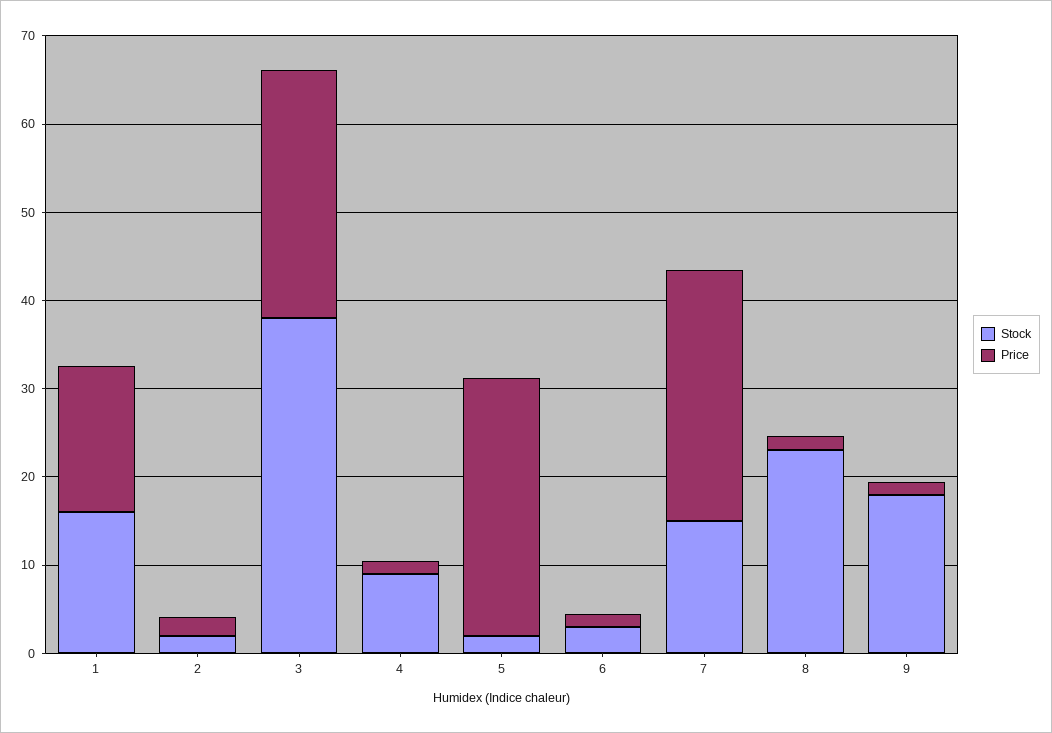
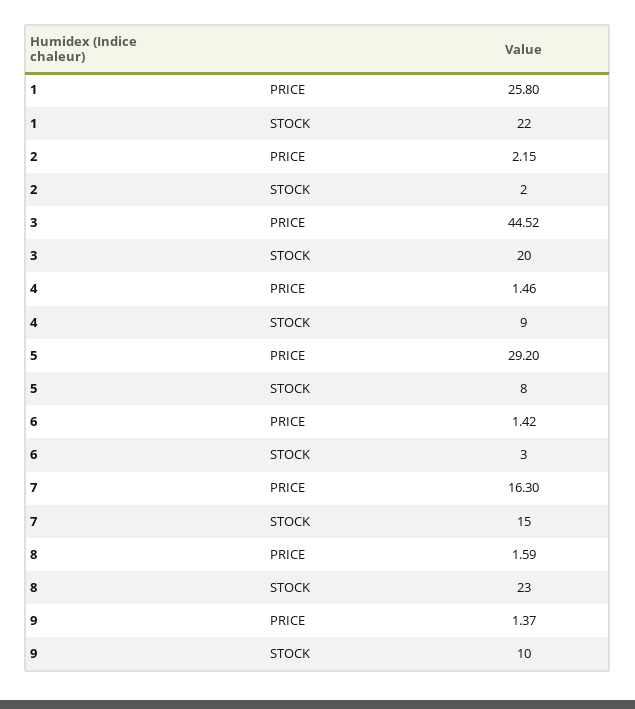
  {
    "Stock": {
-     "1": 16,
+     "1": 22,
      "2": 2,
-     "3": 38,
+     "3": 20,
      "4": 9,
-     "5": 2,
+     "5": 8,
      "6": 3,
      "7": 15,
      "8": 23,
-     "9": 18
+     "9": 10
    },
    "Price": {
-     "1": 16,
+     "1": 25.8,
      "2": 2.15,
-     "3": 28,
+     "3": 44.52,
      "4": 1.46,
      "5": 29.2,
      "6": 1.42,
-     "7": 28,
+     "7": 16.3,
      "8": 1.59,
      "9": 1.37
    }
  }

